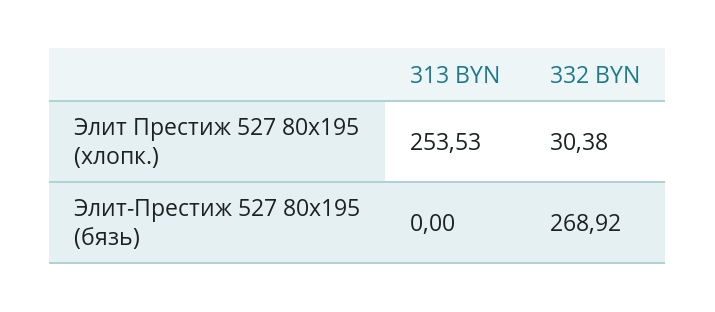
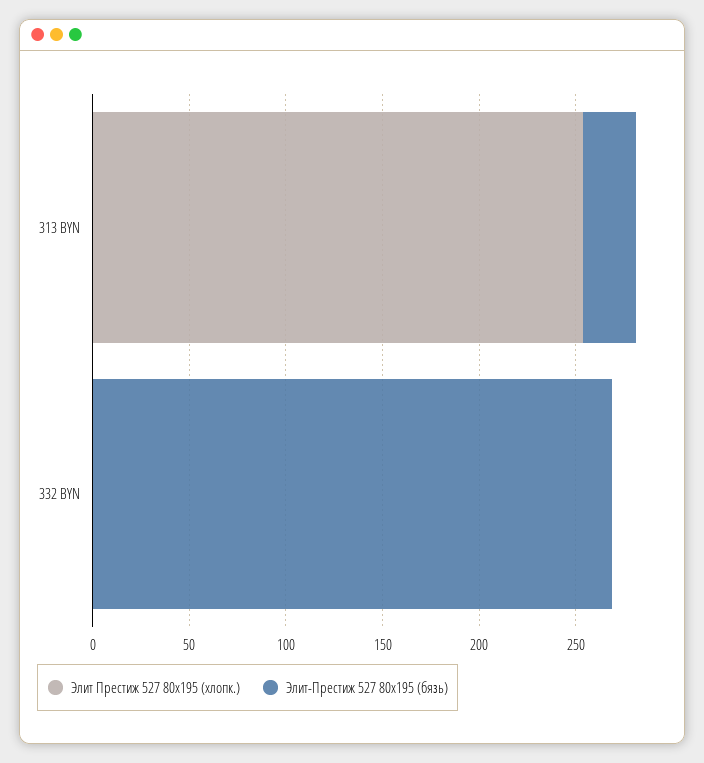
  {
    "Элит Престиж 527 80x195 (хлопк.)": {
      "313 BYN": 253.53,
-     "332 BYN": 30.38
+     "332 BYN": 0
    },
    "Элит-Престиж 527 80x195 (бязь)": {
-     "313 BYN": 0,
+     "313 BYN": 30,
      "332 BYN": 268.92
    }
  }

